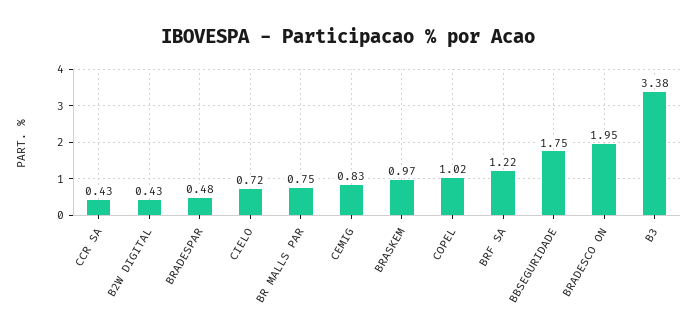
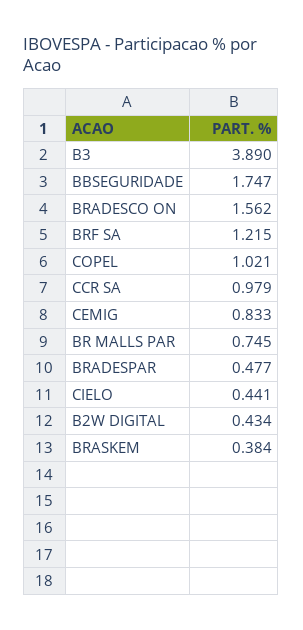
  {
-   "CCR SA": 0.43,
+   "CCR SA": 0.979,
    "B2W DIGITAL": 0.434,
    "BRADESPAR": 0.477,
-   "CIELO": 0.72,
+   "CIELO": 0.441,
    "BR MALLS PAR": 0.745,
    "CEMIG": 0.833,
-   "BRASKEM": 0.97,
+   "BRASKEM": 0.384,
    "COPEL": 1.021,
    "BRF SA": 1.215,
    "BBSEGURIDADE": 1.747,
-   "BRADESCO ON": 1.95,
+   "BRADESCO ON": 1.562,
-   "B3": 3.38
+   "B3": 3.89
  }

